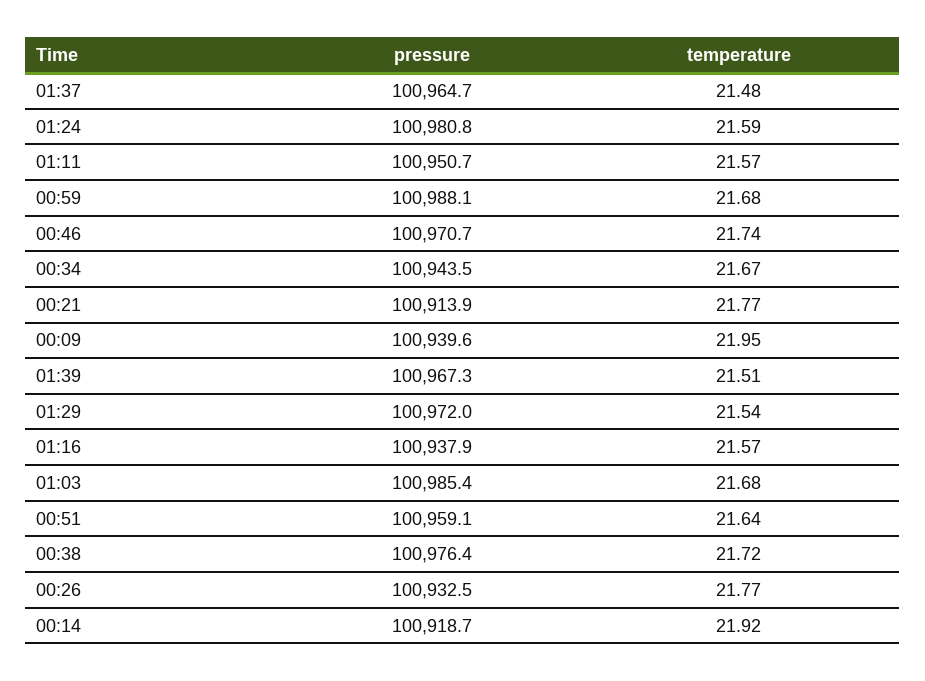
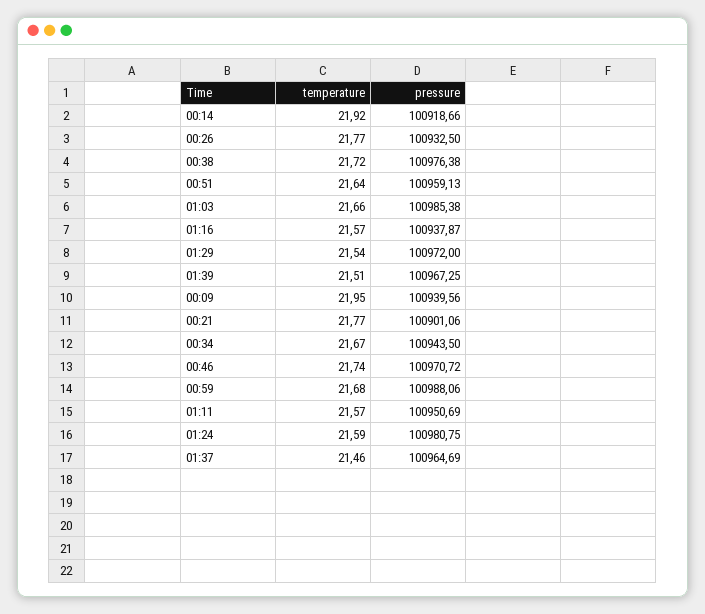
  {
    "pressure": {
      "01:37": 100964.69,
      "01:24": 100980.75,
      "01:11": 100950.69,
      "00:59": 100988.06,
      "00:46": 100970.72,
      "00:34": 100943.5,
-     "00:21": 100913.9,
+     "00:21": 100901.06,
      "00:09": 100939.56,
      "01:39": 100967.25,
      "01:29": 100972,
      "01:16": 100937.87,
      "01:03": 100985.38,
      "00:51": 100959.13,
      "00:38": 100976.38,
      "00:26": 100932.5,
      "00:14": 100918.66
    },
    "temperature": {
-     "01:37": 21.48,
+     "01:37": 21.46,
      "01:24": 21.59,
      "01:11": 21.57,
      "00:59": 21.68,
      "00:46": 21.74,
      "00:34": 21.67,
      "00:21": 21.77,
      "00:09": 21.95,
      "01:39": 21.51,
      "01:29": 21.54,
      "01:16": 21.57,
-     "01:03": 21.68,
+     "01:03": 21.66,
      "00:51": 21.64,
      "00:38": 21.72,
      "00:26": 21.77,
      "00:14": 21.92
    }
  }

